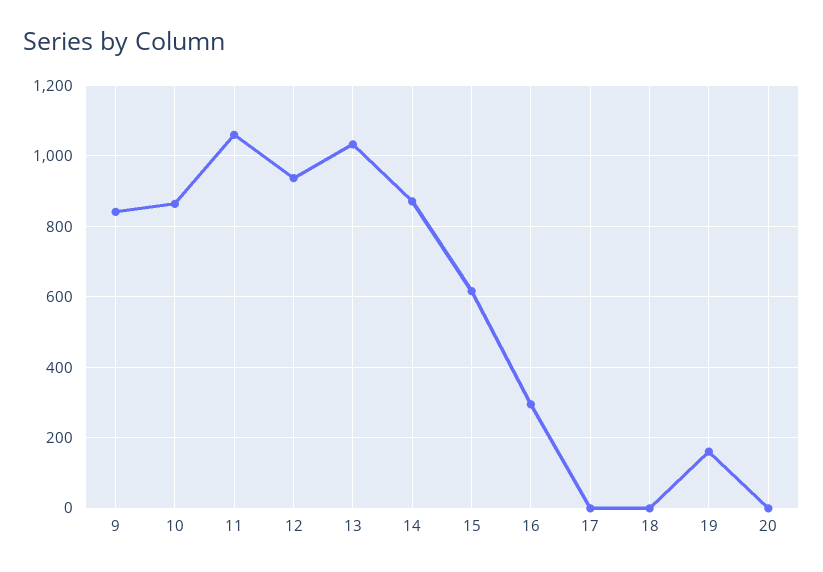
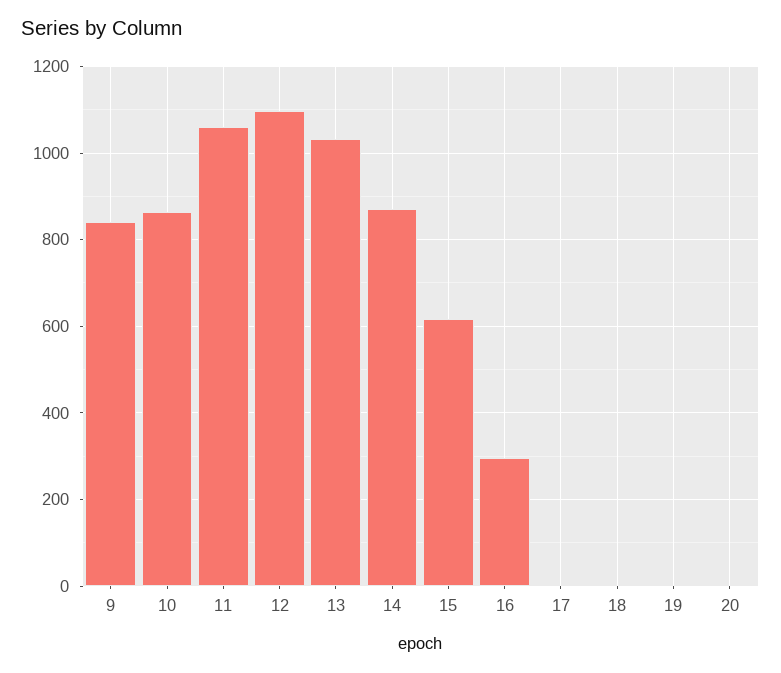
  {
    "9": 840,
    "10": 860,
    "11": 1060,
-   "12": 940,
+   "12": 1100,
    "13": 1040,
    "14": 880,
    "15": 620,
    "16": 300,
    "17": 0,
    "18": 0,
-   "19": 160,
+   "19": 0,
    "20": 0
  }

